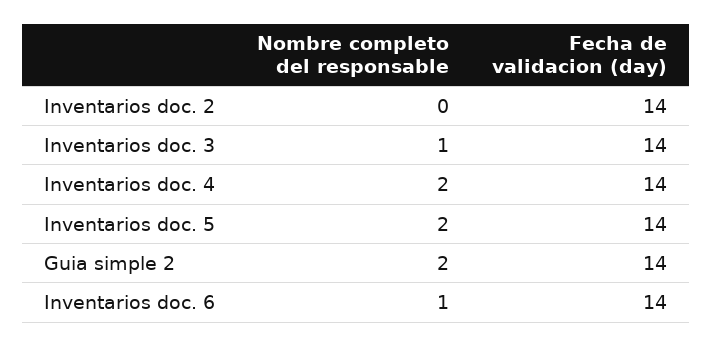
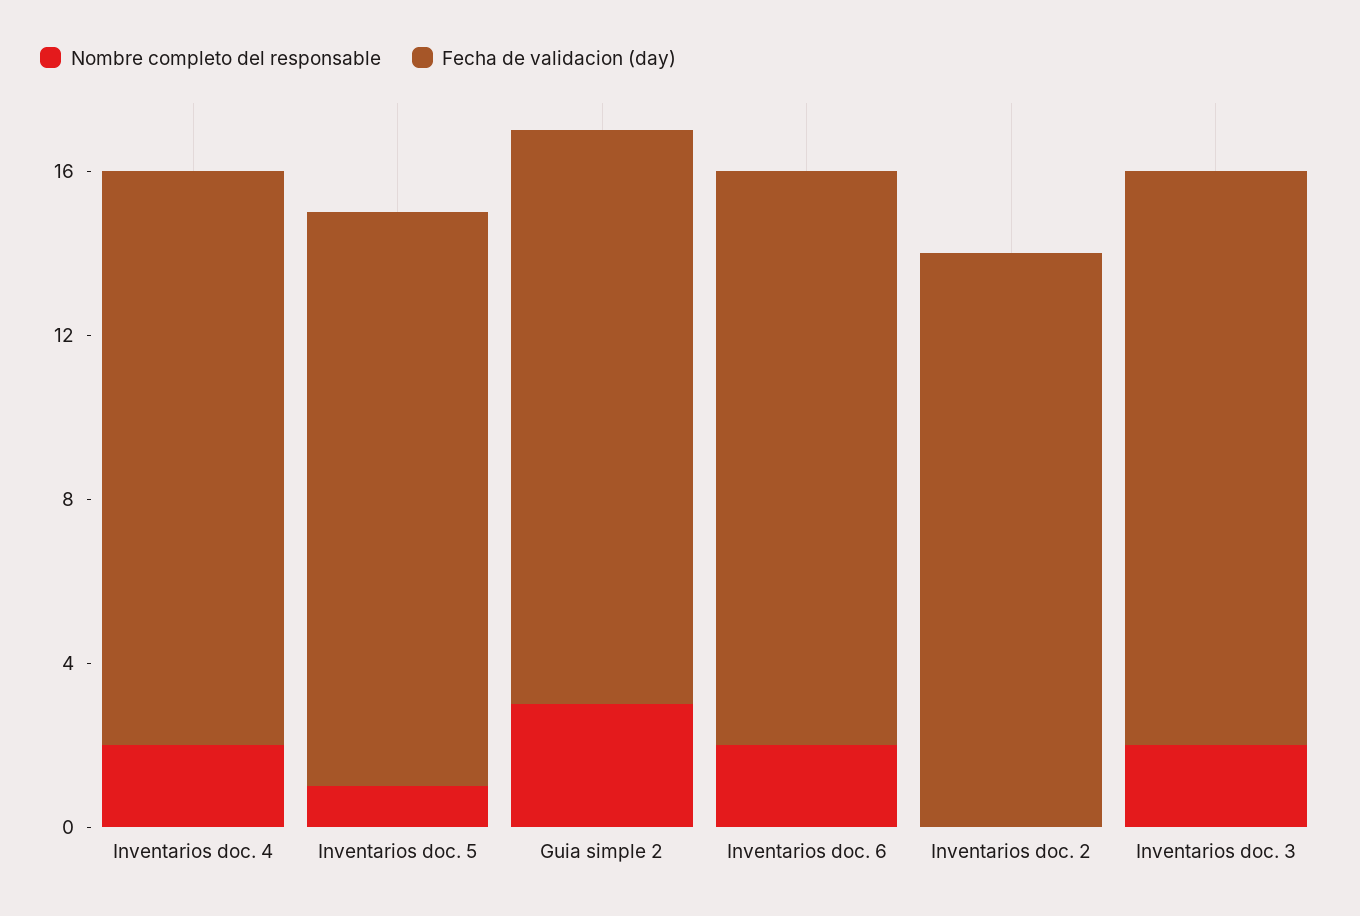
  {
    "Nombre completo del responsable": {
      "Inventarios doc. 2": 0,
-     "Inventarios doc. 3": 1,
+     "Inventarios doc. 3": 2,
      "Inventarios doc. 4": 2,
-     "Inventarios doc. 5": 2,
+     "Inventarios doc. 5": 1,
-     "Guia simple 2": 2,
+     "Guia simple 2": 3,
-     "Inventarios doc. 6": 1
+     "Inventarios doc. 6": 2
    },
    "Fecha de validacion (day)": {
      "Inventarios doc. 2": 14,
      "Inventarios doc. 3": 14,
      "Inventarios doc. 4": 14,
      "Inventarios doc. 5": 14,
      "Guia simple 2": 14,
      "Inventarios doc. 6": 14
    }
  }

